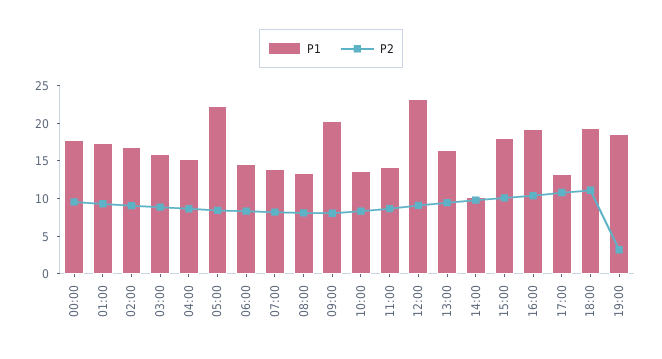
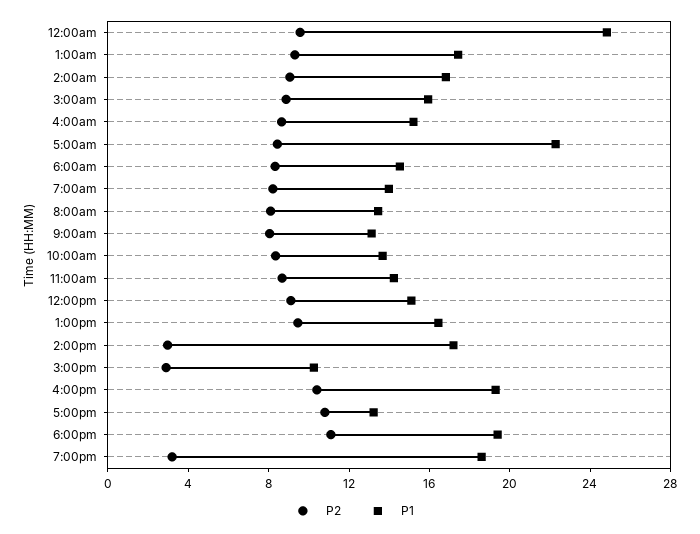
  {
    "P1": {
-     "00:00": 17.5,
+     "00:00": 25,
      "01:00": 17,
      "02:00": 17,
      "03:00": 16,
      "04:00": 15,
      "05:00": 22,
      "06:00": 15,
      "07:00": 14,
      "08:00": 13,
-     "09:00": 20,
+     "09:00": 13,
      "10:00": 14,
      "11:00": 14,
-     "12:00": 22.5,
+     "12:00": 15,
      "13:00": 16,
-     "14:00": 10,
+     "14:00": 17,
-     "15:00": 17.5,
+     "15:00": 10,
      "16:00": 19,
      "17:00": 13,
      "18:00": 19,
      "19:00": 19
    },
    "P2": {
      "00:00": 10,
      "01:00": 9,
      "02:00": 9,
      "03:00": 9,
      "04:00": 9,
      "05:00": 8,
      "06:00": 8,
      "07:00": 8,
      "08:00": 8,
      "09:00": 8,
      "10:00": 8,
      "11:00": 9,
      "12:00": 9,
      "13:00": 9,
-     "14:00": 10,
+     "14:00": 3,
-     "15:00": 10,
+     "15:00": 3,
      "16:00": 10,
      "17:00": 11,
      "18:00": 11,
      "19:00": 3
    }
  }

